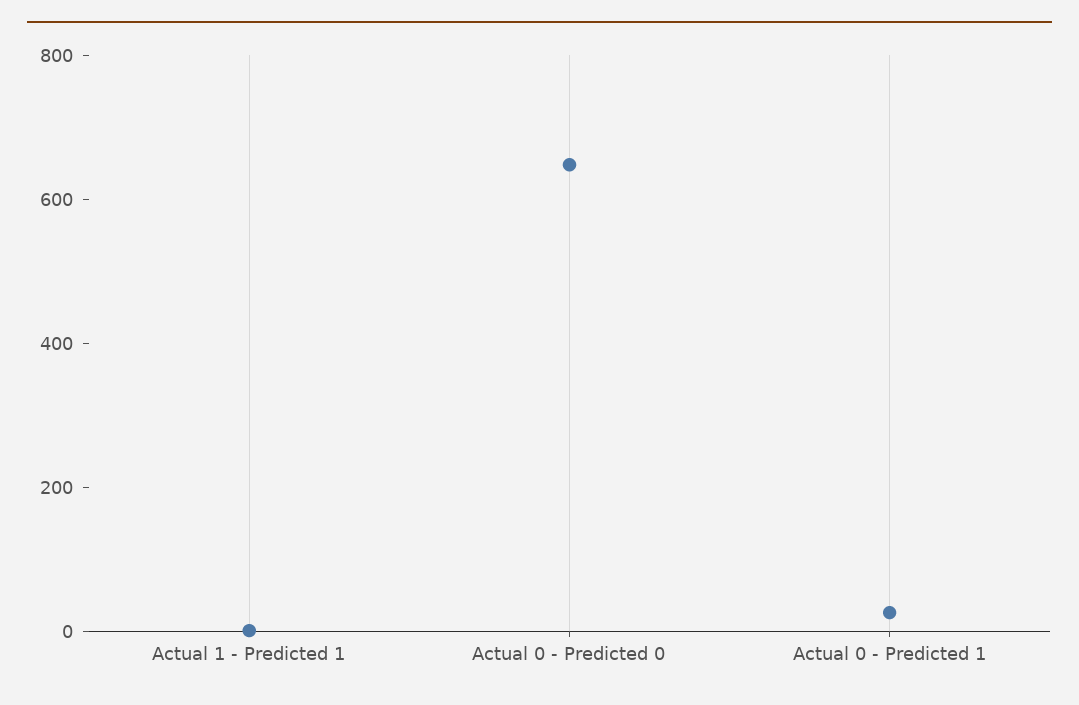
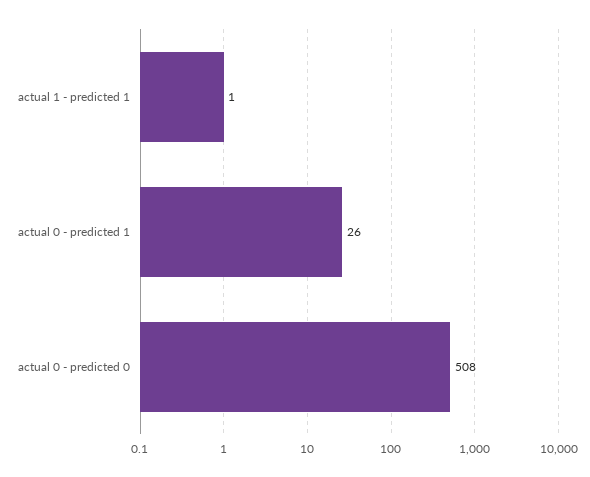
  {
    "Actual 1 - Predicted 1": 1,
-   "Actual 0 - Predicted 0": 650,
+   "Actual 0 - Predicted 0": 508,
    "Actual 0 - Predicted 1": 26
  }

